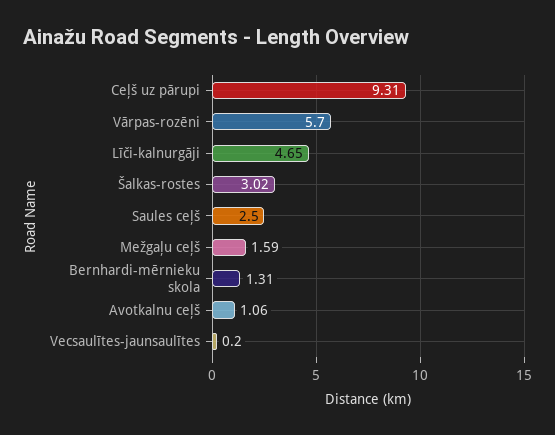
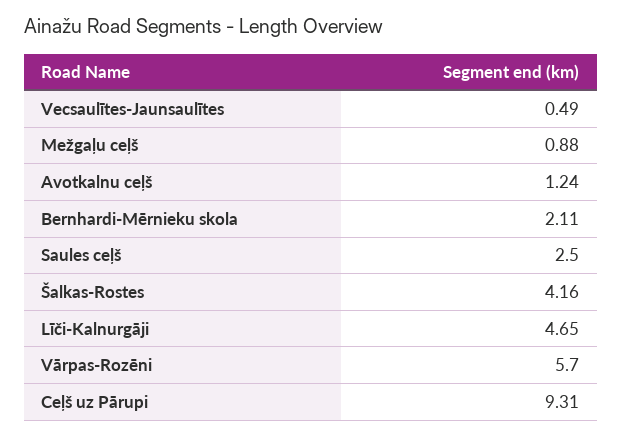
  {
    "Ceļš uz pārupi": 9.31,
    "Vārpas-rozēni": 5.7,
    "Līči-kalnurgāji": 4.65,
-   "Šalkas-rostes": 3.02,
+   "Šalkas-rostes": 4.16,
    "Saules ceļš": 2.5,
-   "Mežgaļu ceļš": 1.59,
+   "Mežgaļu ceļš": 0.88,
-   "Bernhardi-mērnieku skola": 1.31,
+   "Bernhardi-mērnieku skola": 2.11,
-   "Avotkalnu ceļš": 1.06,
+   "Avotkalnu ceļš": 1.24,
-   "Vecsaulītes-jaunsaulītes": 0.2
+   "Vecsaulītes-jaunsaulītes": 0.49
  }

